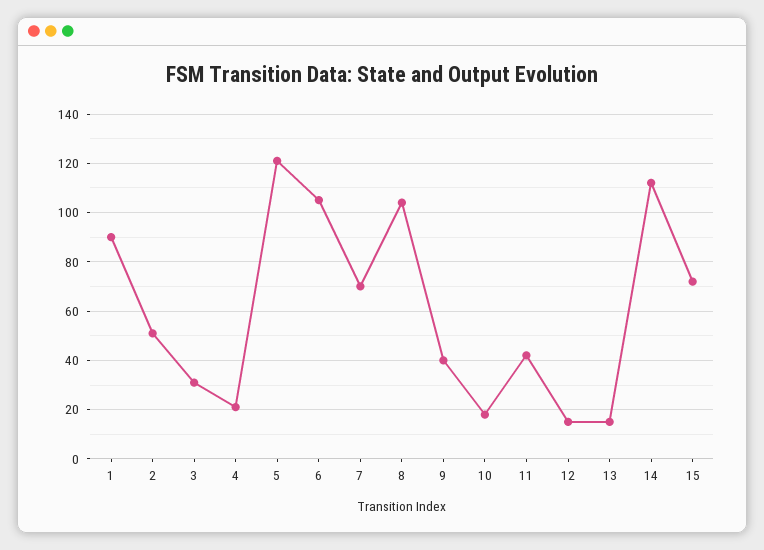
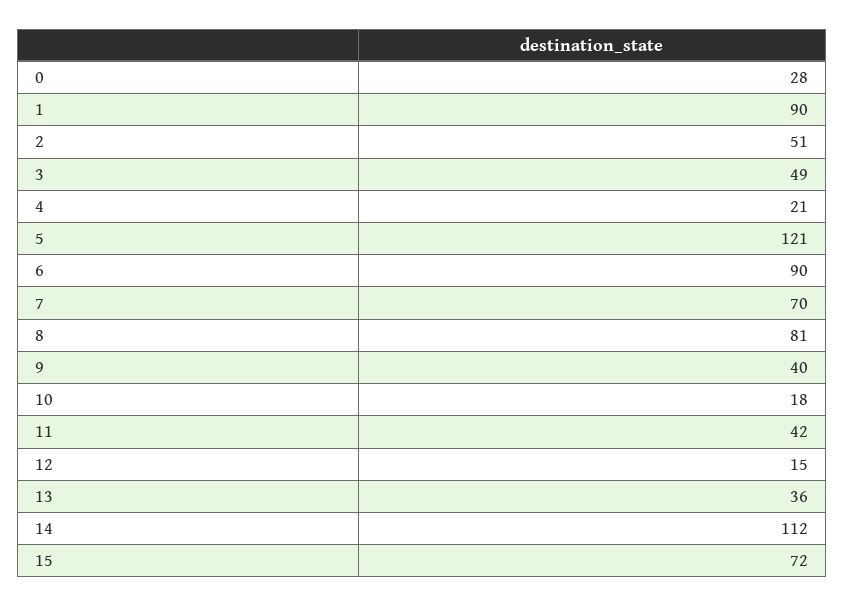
  {
    "1": 90,
    "2": 51,
-   "3": 30,
+   "3": 49,
    "4": 21,
    "5": 121,
-   "6": 105,
+   "6": 90,
    "7": 70,
-   "8": 105,
+   "8": 81,
    "9": 40,
    "10": 18,
    "11": 42,
    "12": 15,
-   "13": 15,
+   "13": 36,
    "14": 112,
-   "15": 72
+   "15": 72,
+   "0": 28
  }

